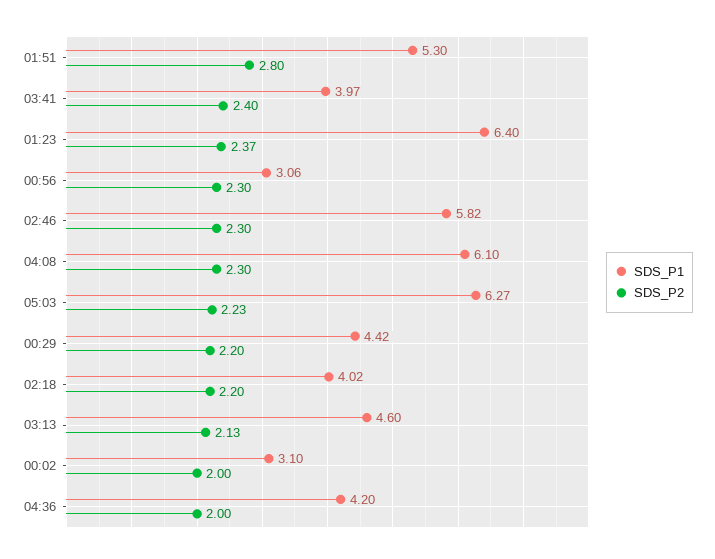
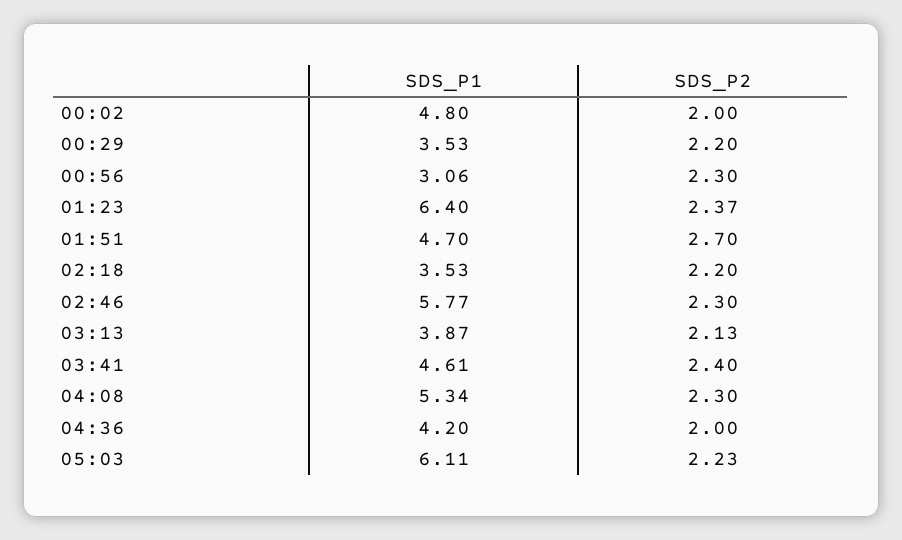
  {
    "SDS_P1": {
-     "01:51": 5.3,
+     "01:51": 4.7,
-     "03:41": 3.97,
+     "03:41": 4.61,
      "01:23": 6.4,
      "00:56": 3.06,
-     "02:46": 5.82,
+     "02:46": 5.77,
-     "04:08": 6.1,
+     "04:08": 5.34,
-     "05:03": 6.27,
+     "05:03": 6.11,
-     "00:29": 4.42,
+     "00:29": 3.53,
-     "02:18": 4.02,
+     "02:18": 3.53,
-     "03:13": 4.6,
+     "03:13": 3.87,
-     "00:02": 3.1,
+     "00:02": 4.8,
      "04:36": 4.2
    },
    "SDS_P2": {
-     "01:51": 2.8,
+     "01:51": 2.7,
      "03:41": 2.4,
      "01:23": 2.37,
      "00:56": 2.3,
      "02:46": 2.3,
      "04:08": 2.3,
      "05:03": 2.23,
      "00:29": 2.2,
      "02:18": 2.2,
      "03:13": 2.13,
      "00:02": 2,
      "04:36": 2
    }
  }

